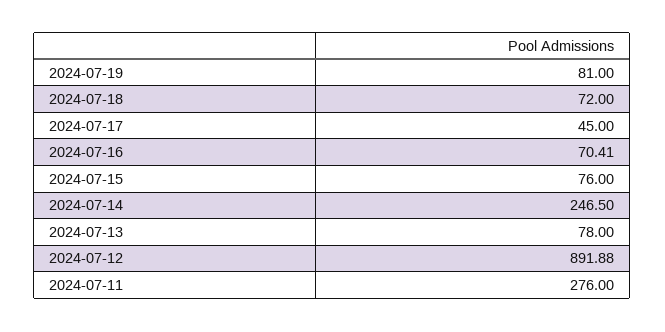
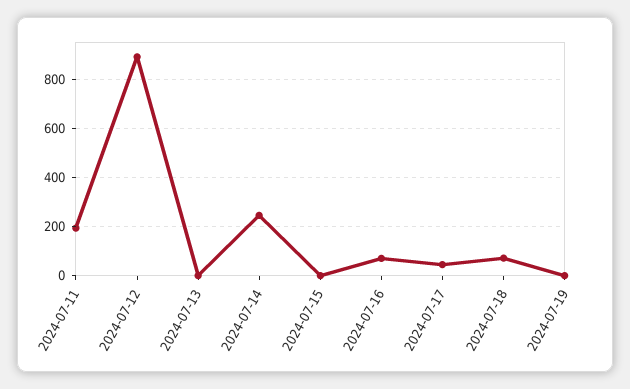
  {
-   "2024-07-19": 81,
+   "2024-07-19": 0,
    "2024-07-18": 72,
    "2024-07-17": 45,
    "2024-07-16": 70.41,
-   "2024-07-15": 76,
+   "2024-07-15": 0,
    "2024-07-14": 246.5,
-   "2024-07-13": 78,
+   "2024-07-13": 0,
    "2024-07-12": 891.88,
-   "2024-07-11": 276
+   "2024-07-11": 200
  }

